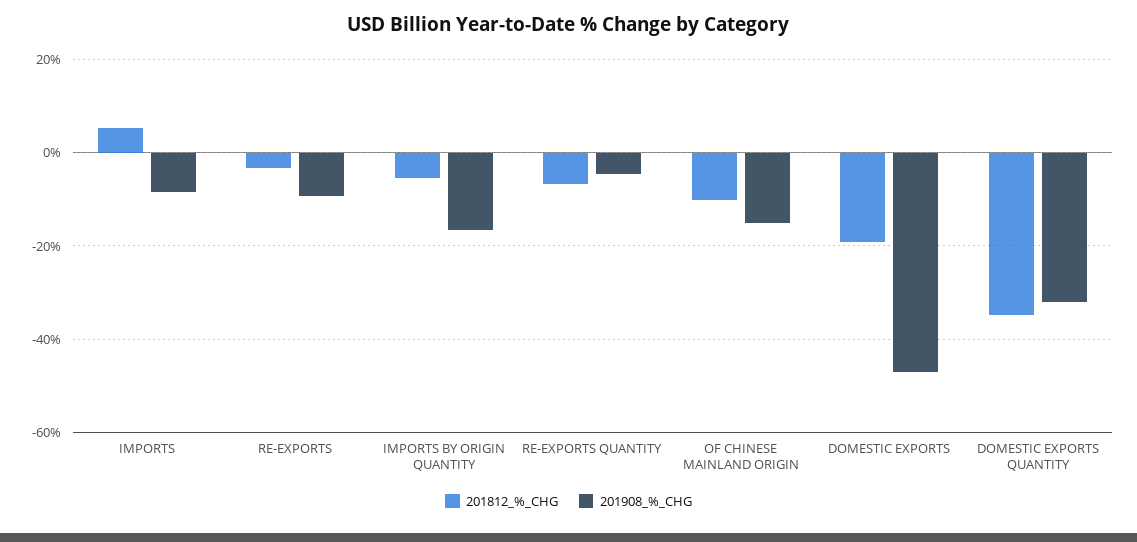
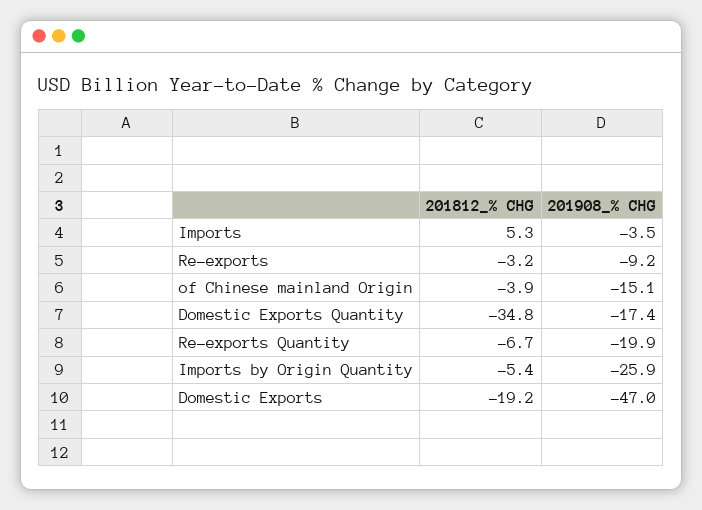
  {
    "201812_%_CHG": {
      "IMPORTS": 5.3,
      "RE-EXPORTS": -3.2,
      "IMPORTS BY ORIGIN QUANTITY": -5.4,
      "RE-EXPORTS QUANTITY": -6.7,
-     "OF CHINESE MAINLAND ORIGIN": -10,
+     "OF CHINESE MAINLAND ORIGIN": -3.9,
      "DOMESTIC EXPORTS": -19.2,
      "DOMESTIC EXPORTS QUANTITY": -34.8
    },
    "201908_%_CHG": {
-     "IMPORTS": -8,
+     "IMPORTS": -3.5,
      "RE-EXPORTS": -9.2,
-     "IMPORTS BY ORIGIN QUANTITY": -16,
+     "IMPORTS BY ORIGIN QUANTITY": -25.9,
-     "RE-EXPORTS QUANTITY": -4,
+     "RE-EXPORTS QUANTITY": -19.9,
      "OF CHINESE MAINLAND ORIGIN": -15.1,
      "DOMESTIC EXPORTS": -47,
-     "DOMESTIC EXPORTS QUANTITY": -32
+     "DOMESTIC EXPORTS QUANTITY": -17.4
    }
  }

